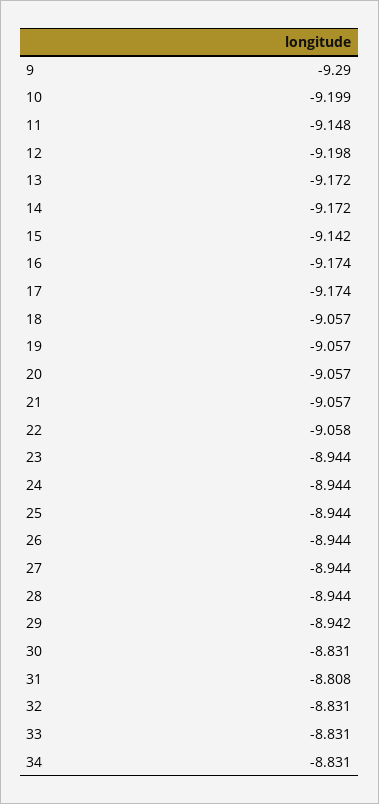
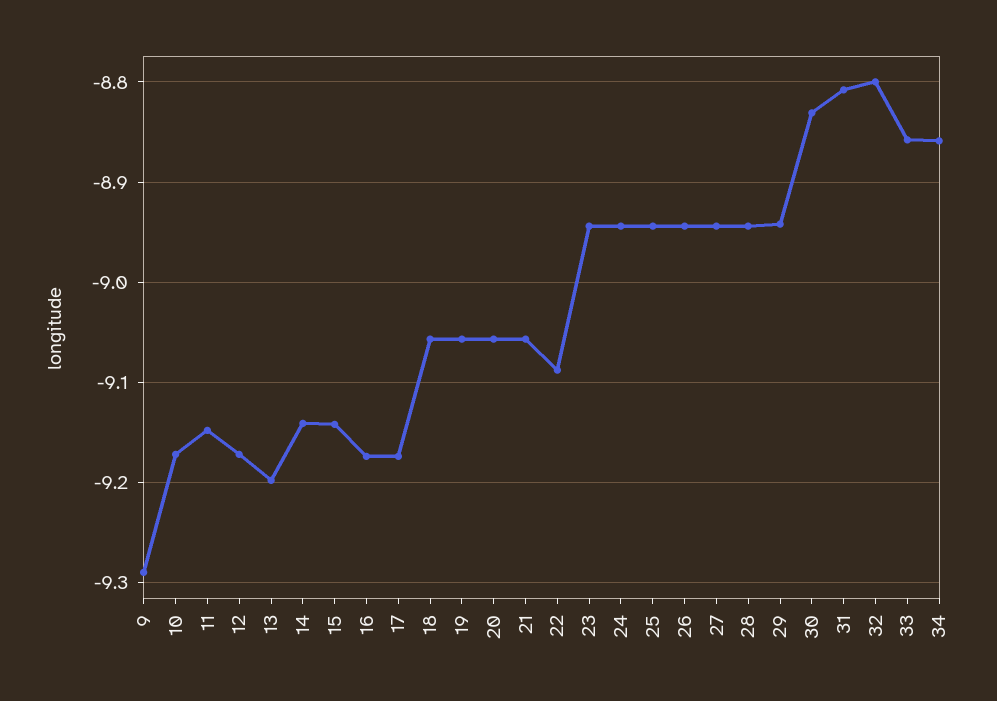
  {
    "9": -9.29,
-   "10": -9.199,
+   "10": -9.17,
    "11": -9.148,
-   "12": -9.198,
+   "12": -9.17,
-   "13": -9.172,
+   "13": -9.2,
-   "14": -9.172,
+   "14": -9.14,
    "15": -9.142,
    "16": -9.174,
    "17": -9.174,
    "18": -9.057,
    "19": -9.057,
    "20": -9.057,
    "21": -9.057,
-   "22": -9.058,
+   "22": -9.09,
    "23": -8.944,
    "24": -8.944,
    "25": -8.944,
    "26": -8.944,
    "27": -8.944,
    "28": -8.944,
    "29": -8.942,
    "30": -8.831,
    "31": -8.808,
-   "32": -8.831,
+   "32": -8.8,
-   "33": -8.831,
+   "33": -8.86,
-   "34": -8.831
+   "34": -8.86
  }

